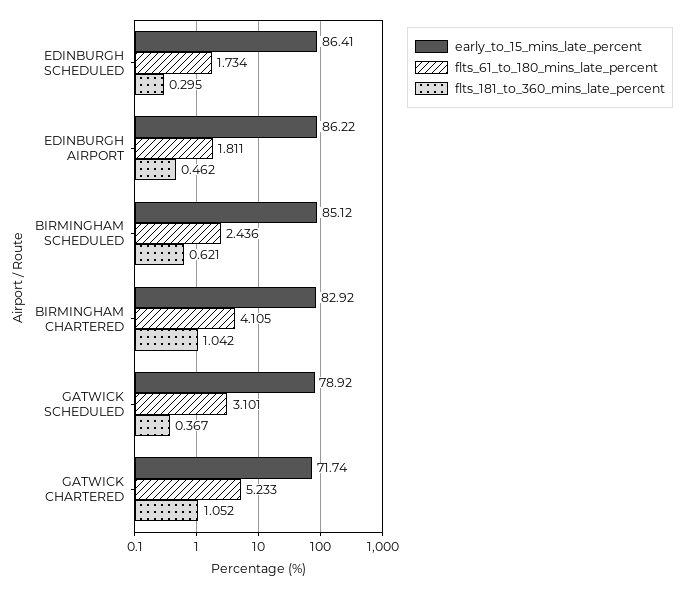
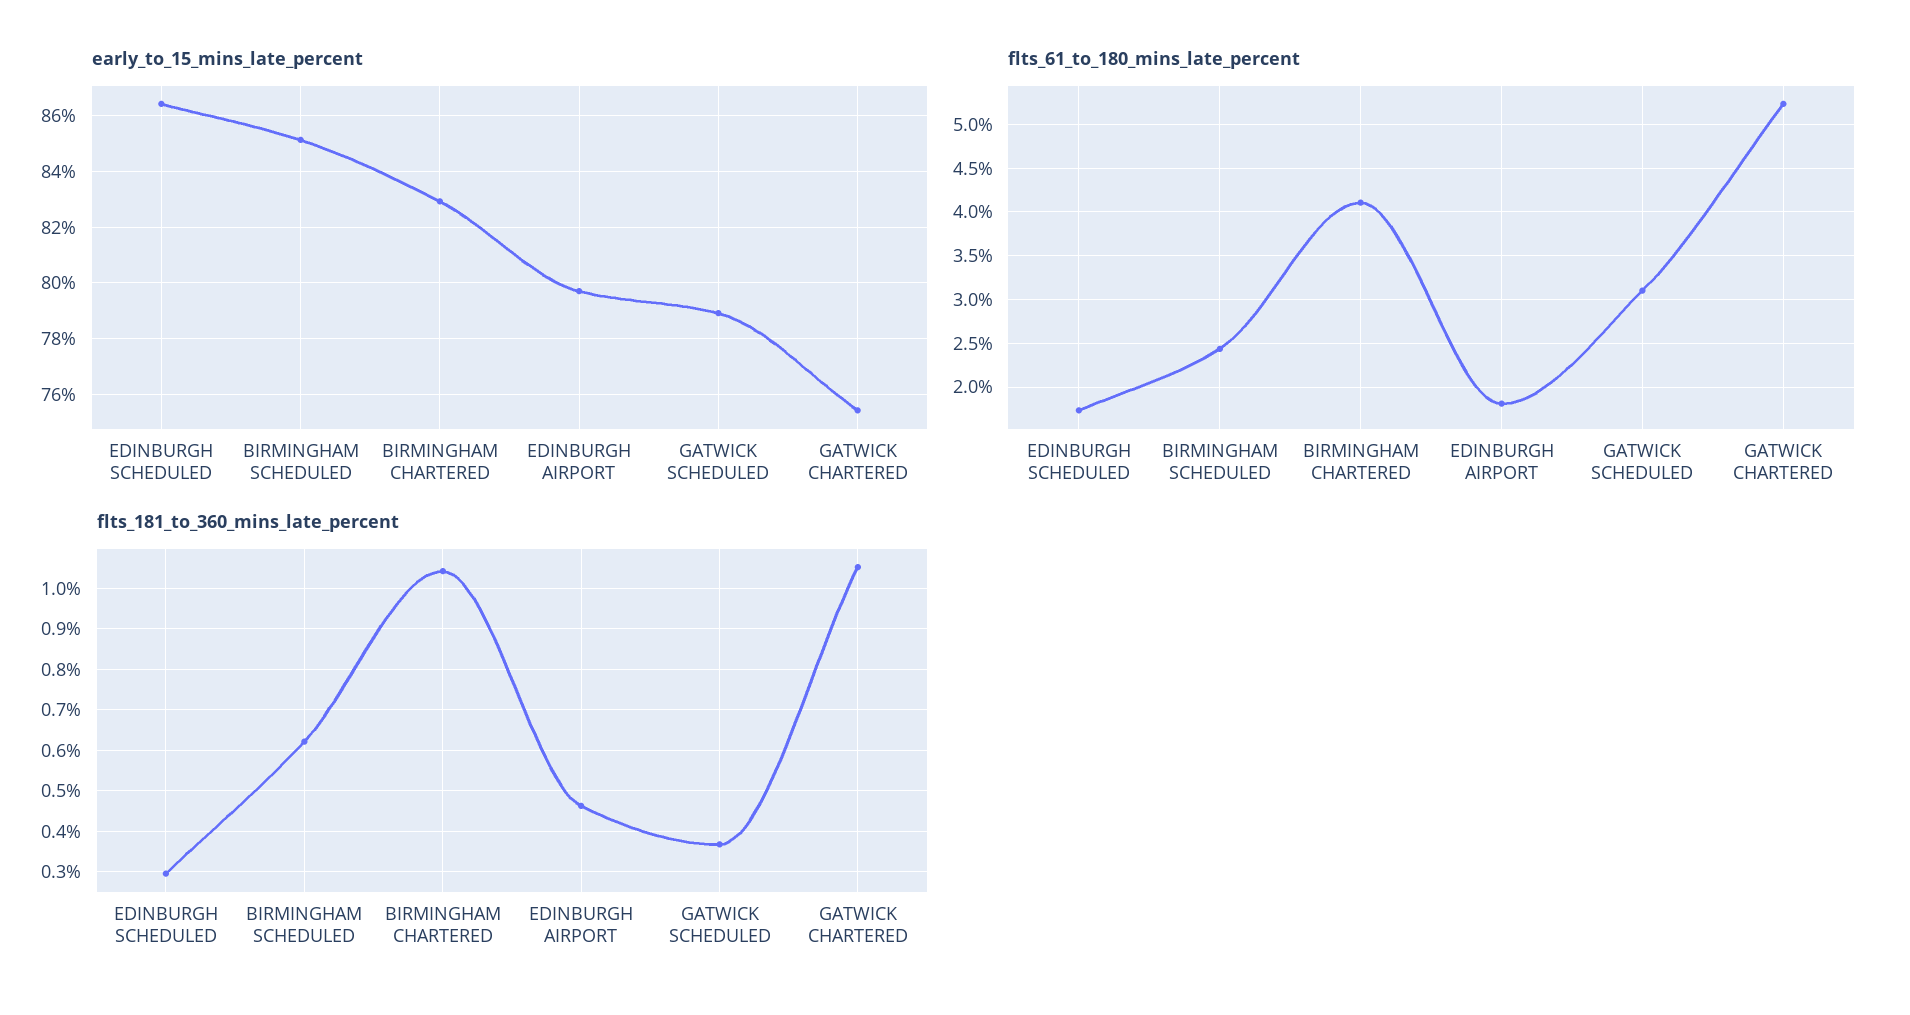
  {
    "early_to_15_mins_late_percent": {
      "EDINBURGH SCHEDULED": 86.41,
-     "EDINBURGH AIRPORT": 86.22,
+     "EDINBURGH AIRPORT": 79.75,
      "BIRMINGHAM SCHEDULED": 85.12,
      "BIRMINGHAM CHARTERED": 82.92,
      "GATWICK SCHEDULED": 78.92,
-     "GATWICK CHARTERED": 71.74
+     "GATWICK CHARTERED": 75.5
    },
    "flts_61_to_180_mins_late_percent": {
      "EDINBURGH SCHEDULED": 1.734,
      "EDINBURGH AIRPORT": 1.811,
      "BIRMINGHAM SCHEDULED": 2.436,
      "BIRMINGHAM CHARTERED": 4.105,
      "GATWICK SCHEDULED": 3.101,
      "GATWICK CHARTERED": 5.233
    },
    "flts_181_to_360_mins_late_percent": {
      "EDINBURGH SCHEDULED": 0.295,
      "EDINBURGH AIRPORT": 0.462,
      "BIRMINGHAM SCHEDULED": 0.621,
      "BIRMINGHAM CHARTERED": 1.042,
      "GATWICK SCHEDULED": 0.367,
      "GATWICK CHARTERED": 1.052
    }
  }

